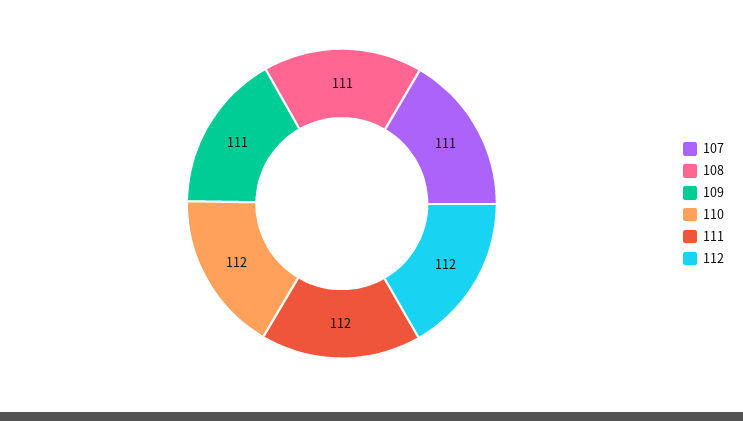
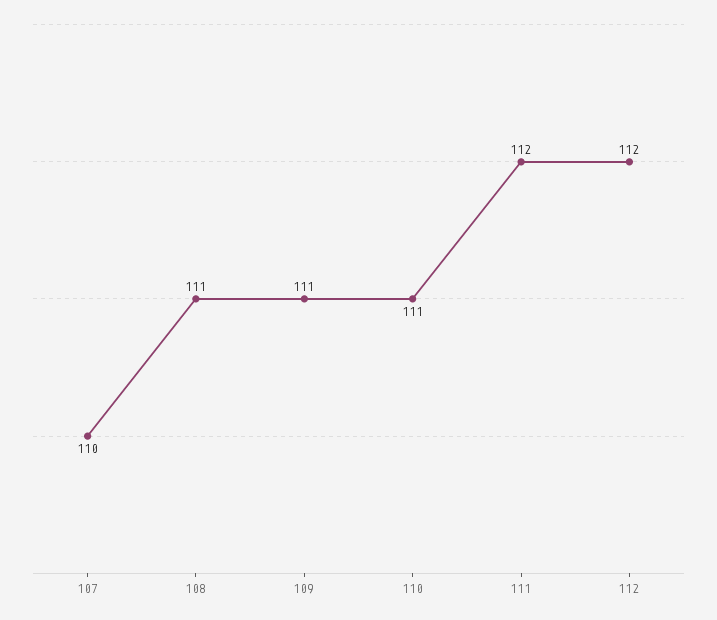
  {
-   "107": 111,
+   "107": 110,
    "108": 111,
    "109": 111,
-   "110": 112,
+   "110": 111,
    "111": 112,
    "112": 112
  }

